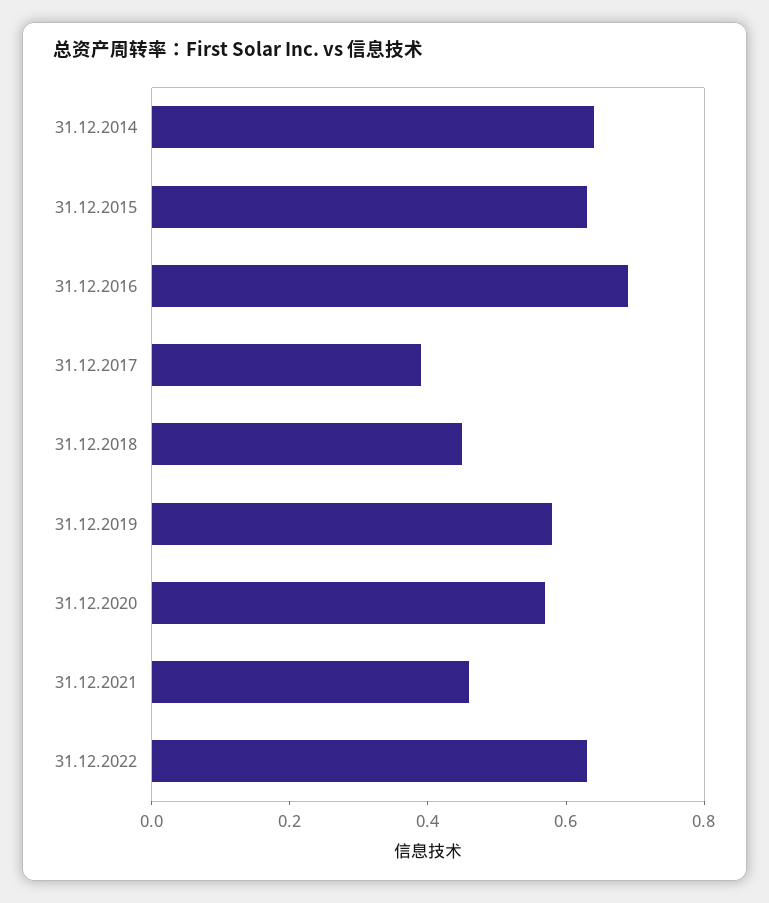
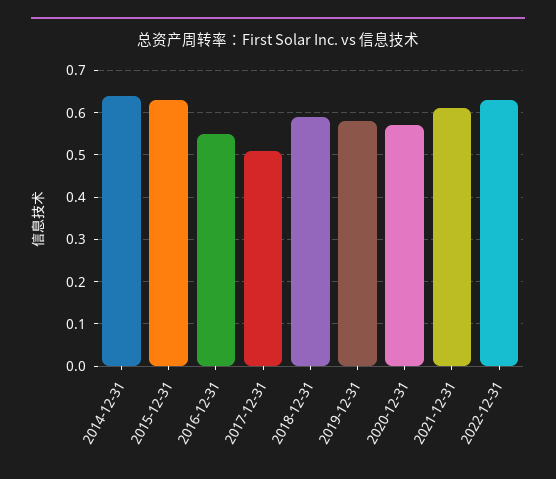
  {
    "31.12.2014": 0.65,
    "31.12.2015": 0.65,
-   "31.12.2016": 0.7,
+   "31.12.2016": 0.55,
-   "31.12.2017": 0.4,
+   "31.12.2017": 0.5,
-   "31.12.2018": 0.45,
+   "31.12.2018": 0.6,
    "31.12.2019": 0.6,
    "31.12.2020": 0.55,
-   "31.12.2021": 0.45,
+   "31.12.2021": 0.6,
    "31.12.2022": 0.65
  }

